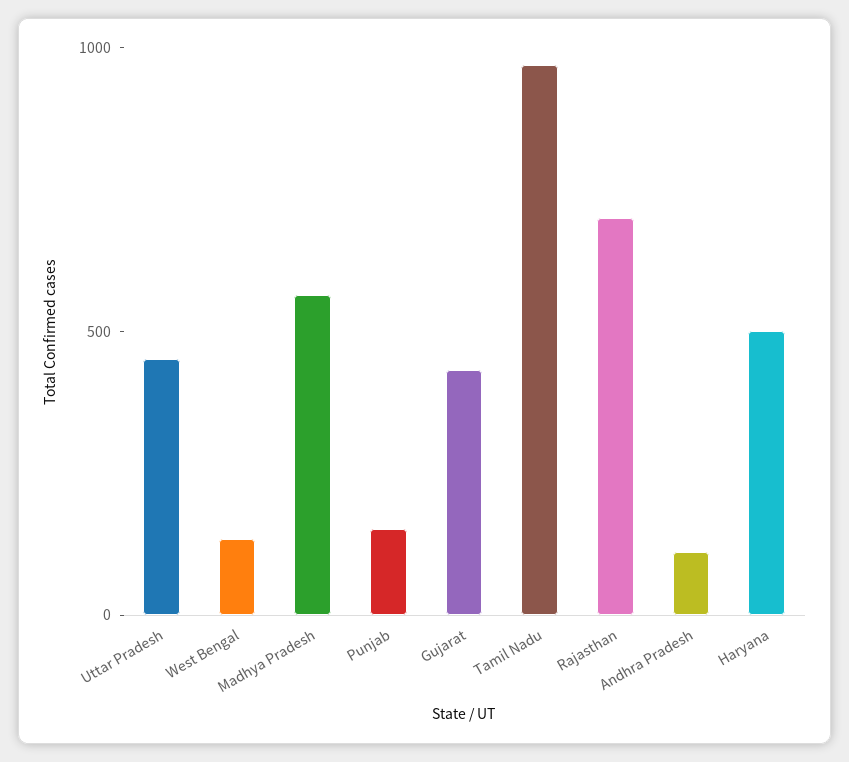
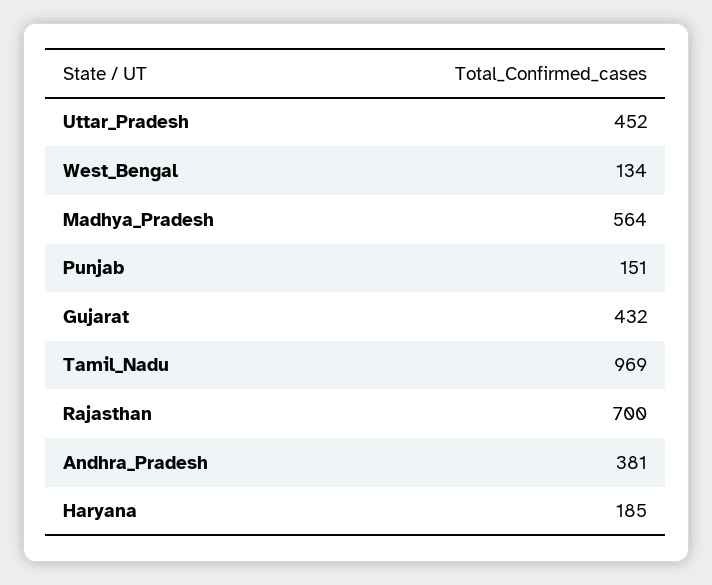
  {
    "Uttar Pradesh": 452,
    "West Bengal": 134,
    "Madhya Pradesh": 564,
    "Punjab": 151,
    "Gujarat": 432,
    "Tamil Nadu": 969,
    "Rajasthan": 700,
-   "Andhra Pradesh": 100,
+   "Andhra Pradesh": 381,
-   "Haryana": 500
+   "Haryana": 185
  }

